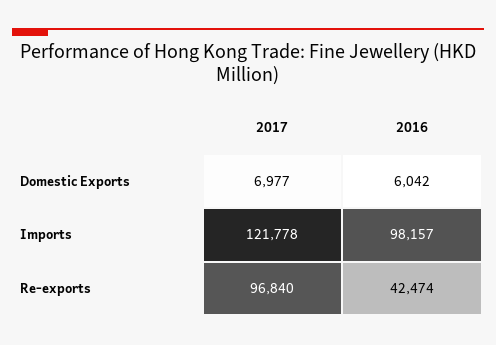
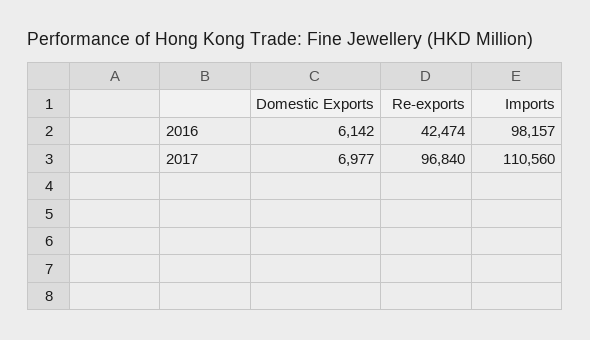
  {
    "2017": {
      "Domestic Exports": 6977,
-     "Imports": 121778,
+     "Imports": 110560,
      "Re-exports": 96840
    },
    "2016": {
-     "Domestic Exports": 6042,
+     "Domestic Exports": 6142,
      "Imports": 98157,
      "Re-exports": 42474
    }
  }

